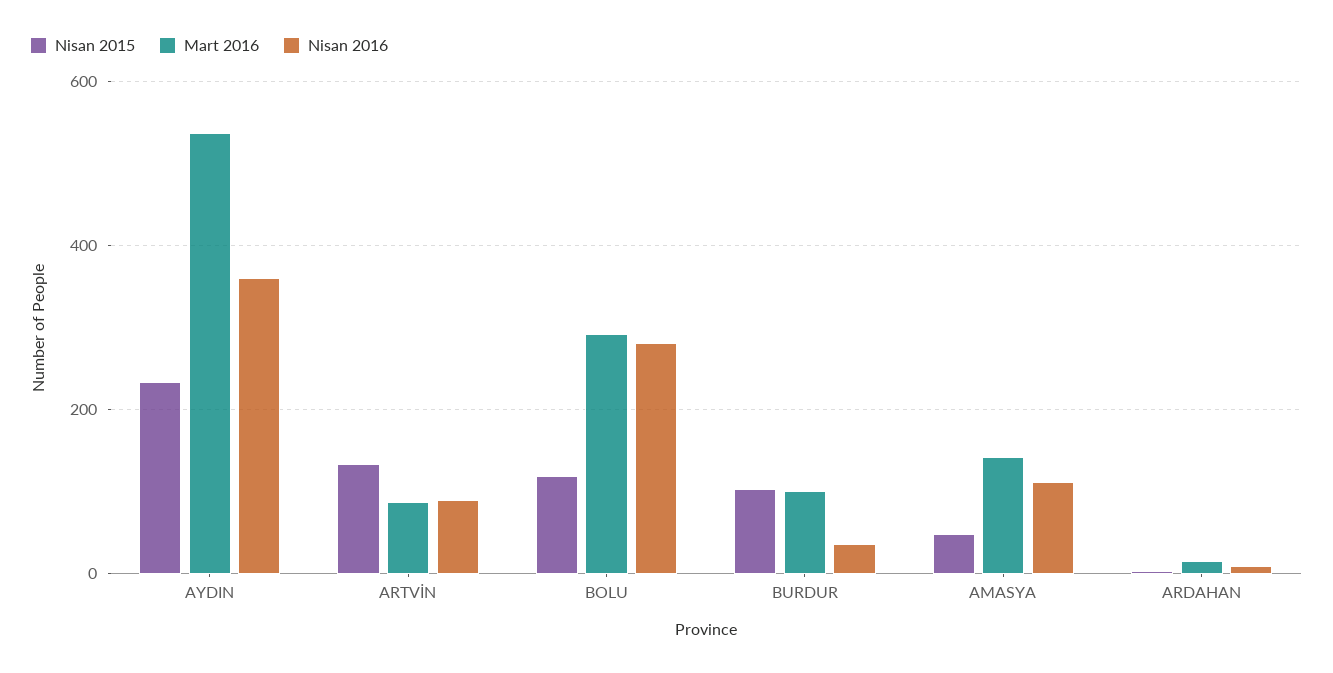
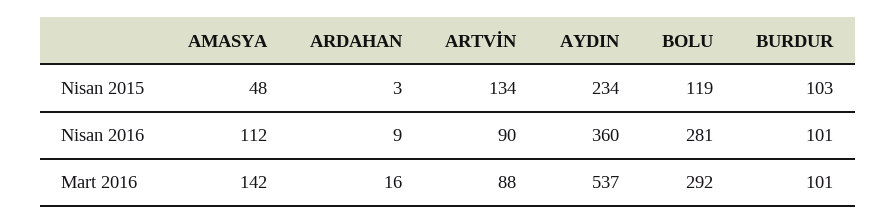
  {
    "Nisan 2015": {
      "AYDIN": 234,
      "ARTVİN": 134,
      "BOLU": 119,
      "BURDUR": 103,
      "AMASYA": 48,
      "ARDAHAN": 3
    },
    "Mart 2016": {
      "AYDIN": 537,
      "ARTVİN": 88,
      "BOLU": 292,
      "BURDUR": 101,
      "AMASYA": 142,
      "ARDAHAN": 16
    },
    "Nisan 2016": {
      "AYDIN": 360,
      "ARTVİN": 90,
      "BOLU": 281,
-     "BURDUR": 40,
+     "BURDUR": 101,
      "AMASYA": 112,
      "ARDAHAN": 9
    }
  }

